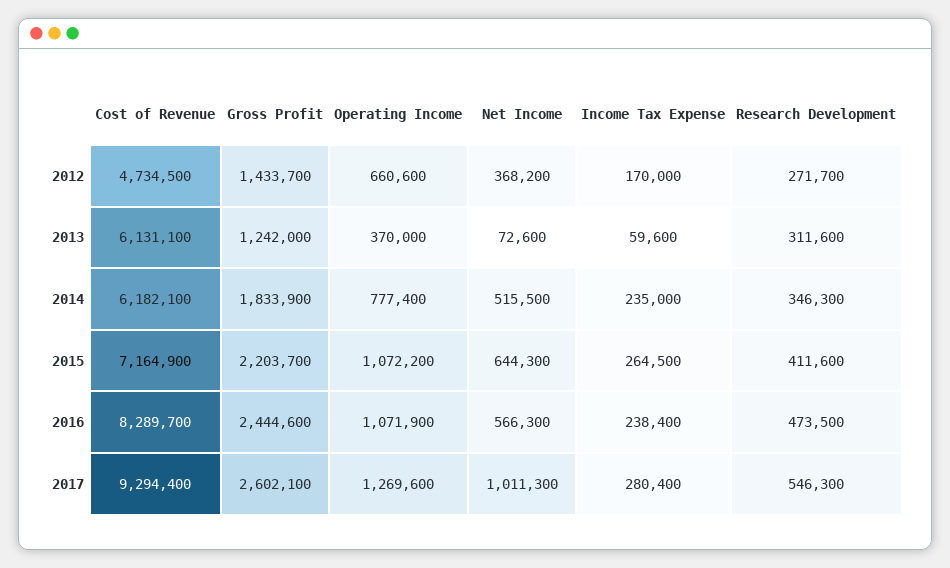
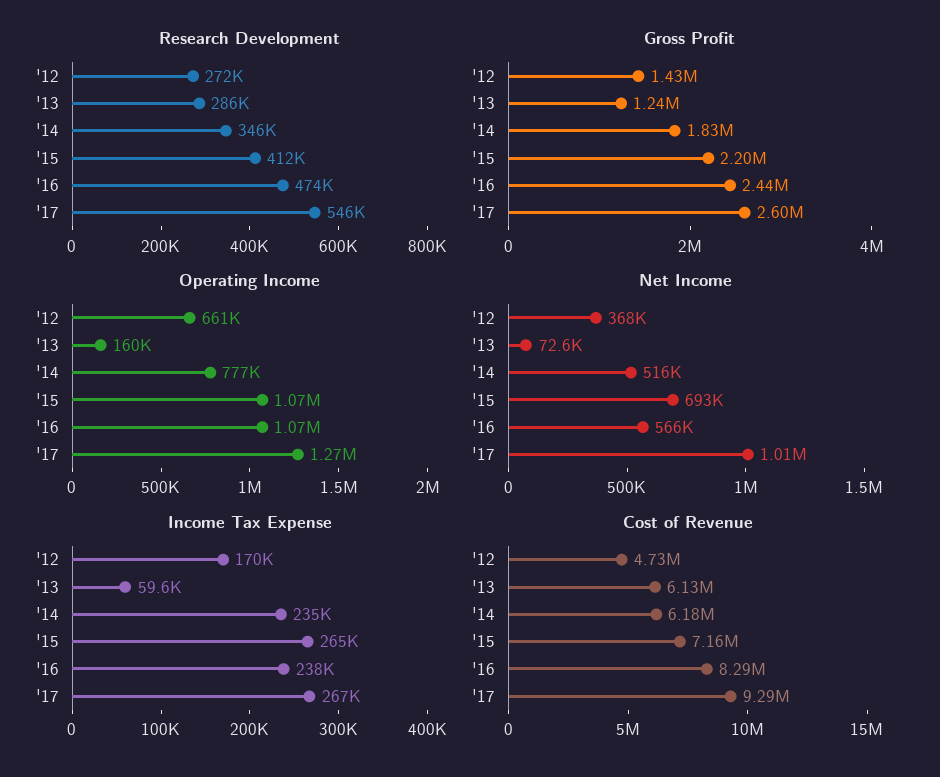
  {
    "Cost of Revenue": {
      "2012": 4734500,
      "2013": 6131100,
      "2014": 6182100,
      "2015": 7164900,
      "2016": 8289700,
      "2017": 9294400
    },
    "Gross Profit": {
      "2012": 1433700,
      "2013": 1242000,
      "2014": 1833900,
      "2015": 2203700,
      "2016": 2444600,
      "2017": 2602100
    },
    "Operating Income": {
      "2012": 660600,
-     "2013": 370000,
+     "2013": 160000,
      "2014": 777400,
      "2015": 1072200,
      "2016": 1071900,
      "2017": 1269600
    },
    "Net Income": {
      "2012": 368200,
      "2013": 72600,
      "2014": 515500,
-     "2015": 644300,
+     "2015": 693000,
      "2016": 566300,
      "2017": 1011300
    },
    "Income Tax Expense": {
      "2012": 170000,
      "2013": 59600,
      "2014": 235000,
      "2015": 264500,
      "2016": 238400,
-     "2017": 280400
+     "2017": 267000
    },
    "Research Development": {
      "2012": 271700,
-     "2013": 311600,
+     "2013": 286000,
      "2014": 346300,
      "2015": 411600,
      "2016": 473500,
      "2017": 546300
    }
  }

